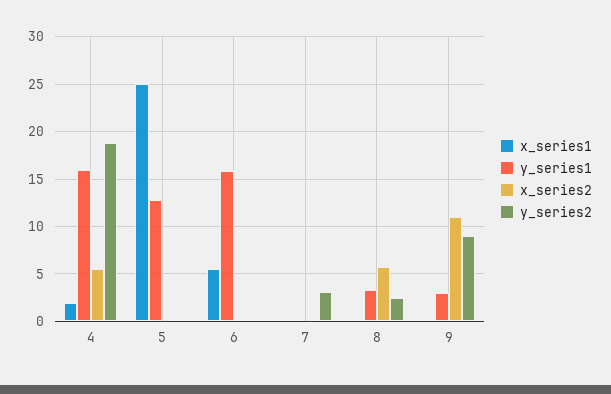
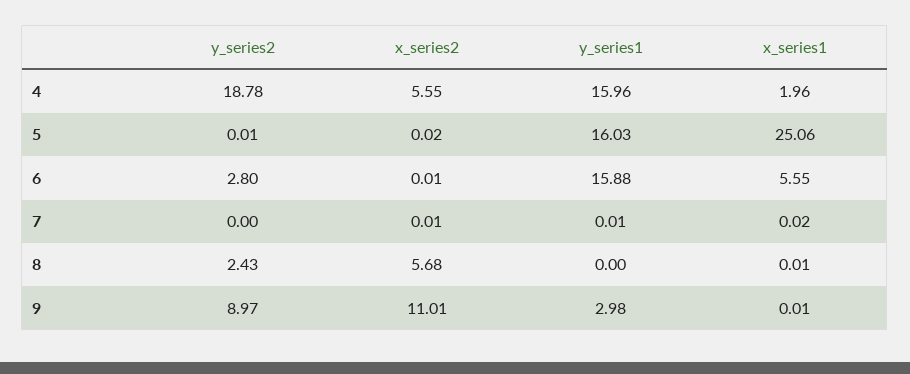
  {
    "x_series1": {
      "4": 1.96,
      "5": 25.06,
      "6": 5.55,
      "7": 0.02,
      "8": 0.01,
      "9": 0.01
    },
    "y_series1": {
      "4": 15.96,
-     "5": 13,
+     "5": 16.03,
      "6": 15.88,
      "7": 0.01,
-     "8": 3,
+     "8": 0,
      "9": 2.98
    },
    "x_series2": {
      "4": 5.55,
      "5": 0.02,
      "6": 0.01,
      "7": 0.01,
      "8": 5.68,
      "9": 11.01
    },
    "y_series2": {
      "4": 18.78,
      "5": 0.01,
-     "6": 0,
+     "6": 2.8,
-     "7": 3,
+     "7": 0,
      "8": 2.43,
      "9": 8.97
    }
  }

